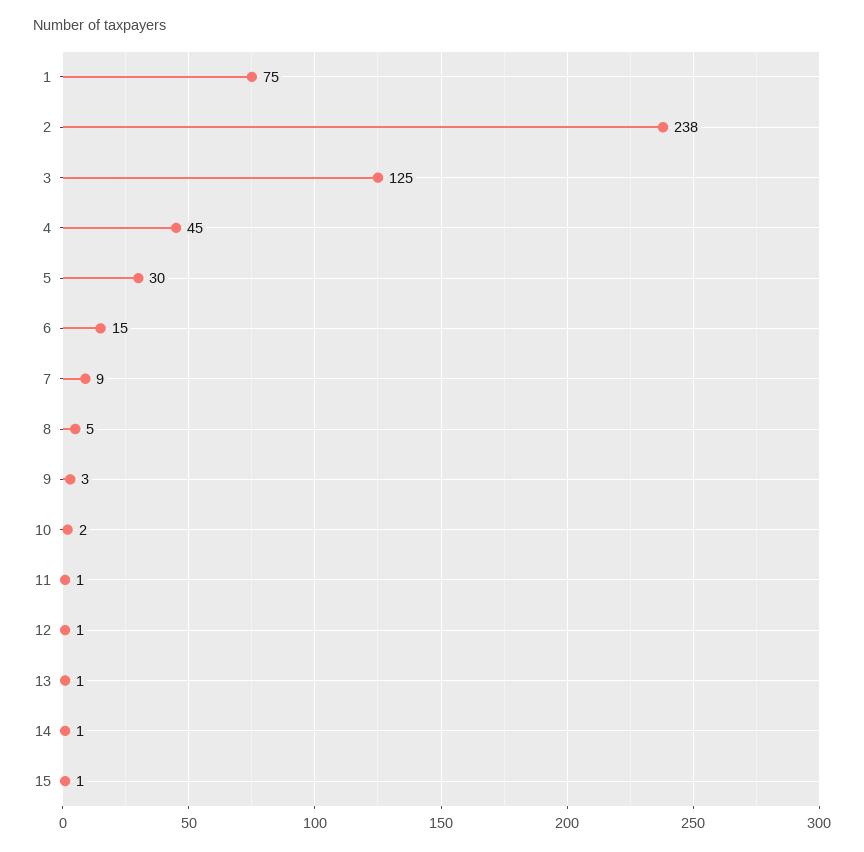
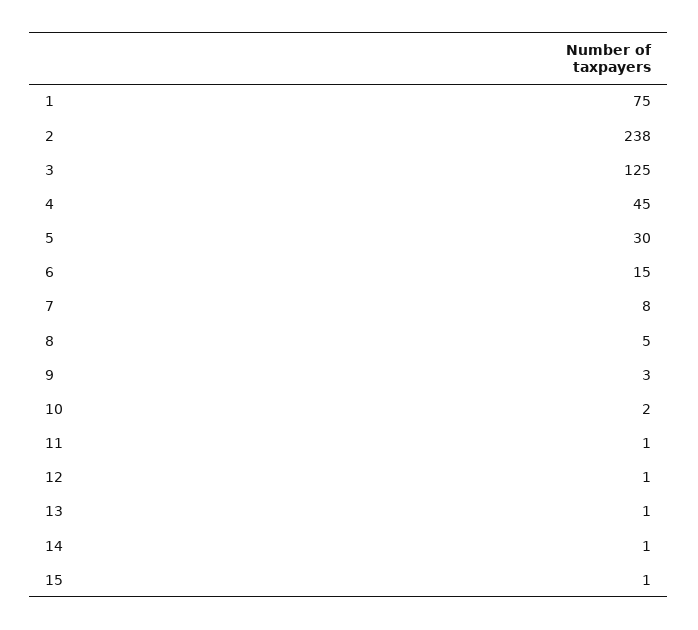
  {
    "1": 75,
    "2": 238,
    "3": 125,
    "4": 45,
    "5": 30,
    "6": 15,
-   "7": 9,
+   "7": 8,
    "8": 5,
    "9": 3,
    "10": 2,
    "11": 1,
    "12": 1,
    "13": 1,
    "14": 1,
    "15": 1
  }

